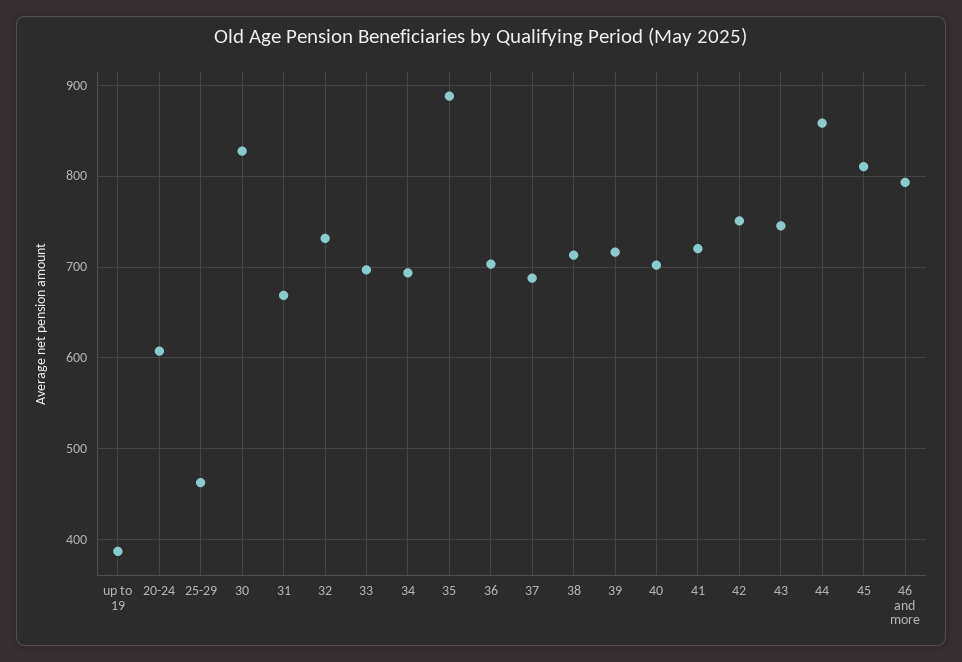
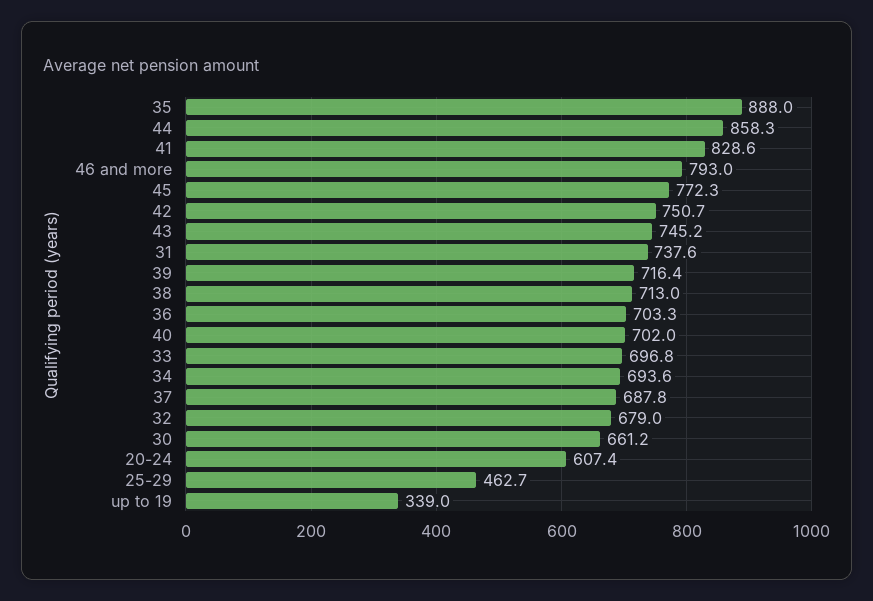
  {
-   "up to 19": 390,
+   "up to 19": 339,
    "20-24": 607.4,
    "25-29": 462.7,
-   "30": 830,
+   "30": 661.2,
-   "31": 670,
+   "31": 737.6,
-   "32": 730,
+   "32": 679,
    "33": 696.8,
    "34": 693.6,
    "35": 888,
    "36": 703.3,
    "37": 687.8,
    "38": 713,
    "39": 716.4,
    "40": 702,
-   "41": 720,
+   "41": 828.6,
    "42": 750.7,
    "43": 745.2,
    "44": 858.3,
-   "45": 810,
+   "45": 772.3,
    "46 and more": 793
  }

